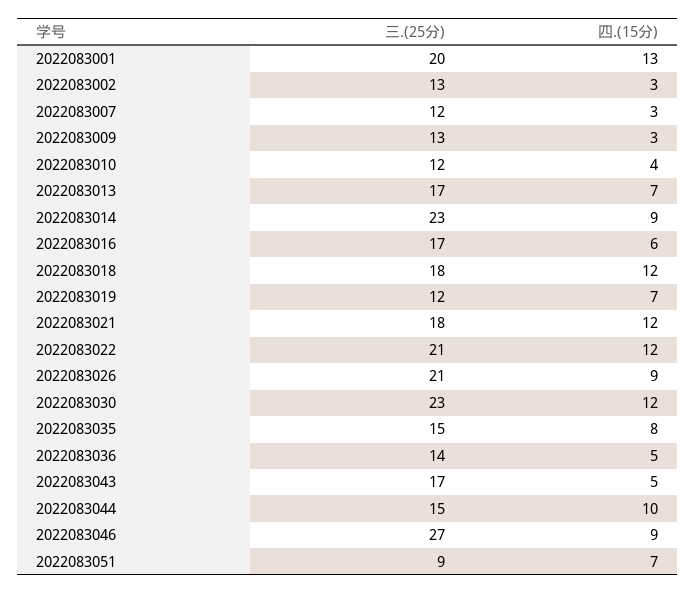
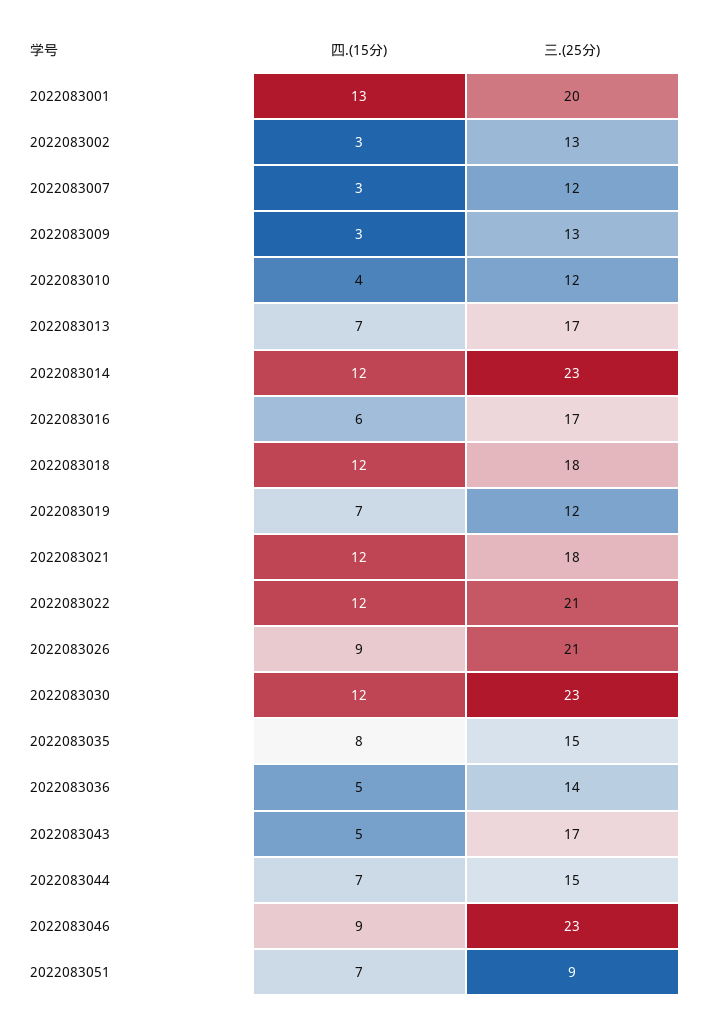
  {
    "三.(25分)": {
      "2022083001": 20,
      "2022083002": 13,
      "2022083007": 12,
      "2022083009": 13,
      "2022083010": 12,
      "2022083013": 17,
      "2022083014": 23,
      "2022083016": 17,
      "2022083018": 18,
      "2022083019": 12,
      "2022083021": 18,
      "2022083022": 21,
      "2022083026": 21,
      "2022083030": 23,
      "2022083035": 15,
      "2022083036": 14,
      "2022083043": 17,
      "2022083044": 15,
-     "2022083046": 27,
+     "2022083046": 23,
      "2022083051": 9
    },
    "四.(15分)": {
      "2022083001": 13,
      "2022083002": 3,
      "2022083007": 3,
      "2022083009": 3,
      "2022083010": 4,
      "2022083013": 7,
-     "2022083014": 9,
+     "2022083014": 12,
      "2022083016": 6,
      "2022083018": 12,
      "2022083019": 7,
      "2022083021": 12,
      "2022083022": 12,
      "2022083026": 9,
      "2022083030": 12,
      "2022083035": 8,
      "2022083036": 5,
      "2022083043": 5,
-     "2022083044": 10,
+     "2022083044": 7,
      "2022083046": 9,
      "2022083051": 7
    }
  }

